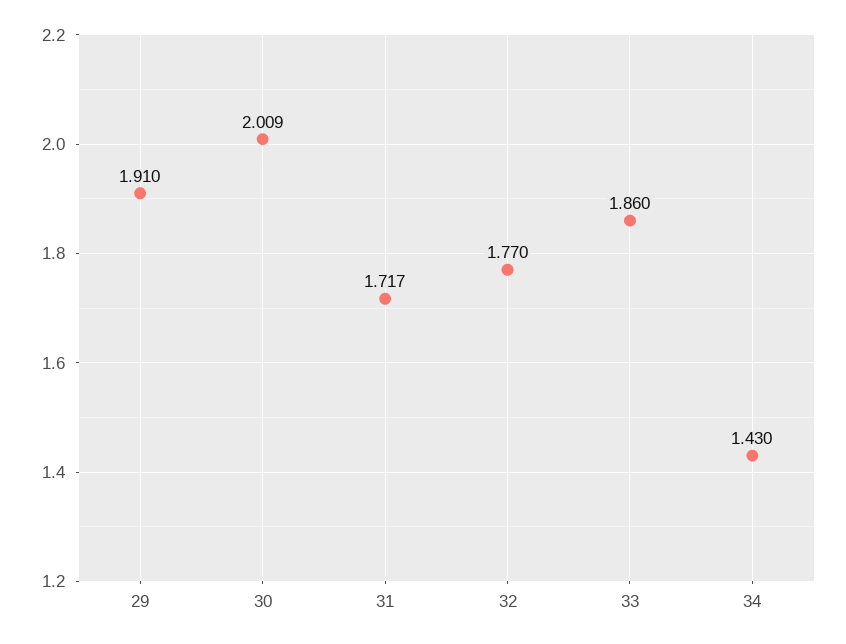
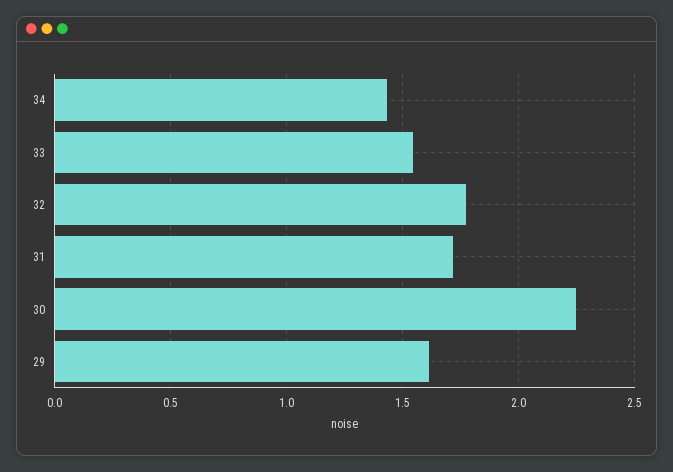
  {
-   "29": 1.91,
+   "29": 1.6,
-   "30": 2.009,
+   "30": 2.25,
    "31": 1.717,
    "32": 1.77,
-   "33": 1.86,
+   "33": 1.55,
    "34": 1.43
  }

